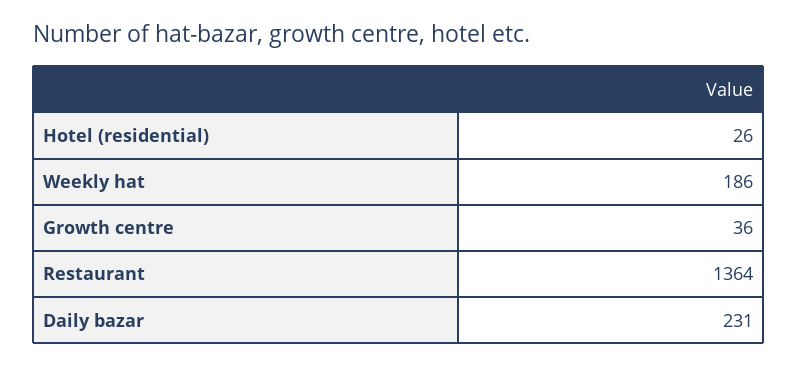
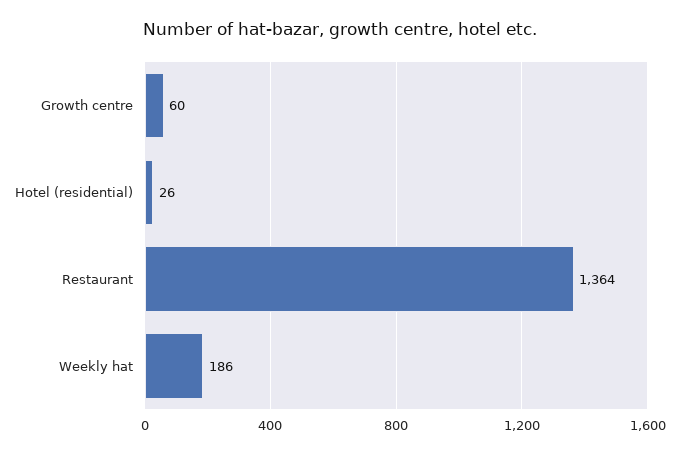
  {
    "Hotel (residential)": 26,
    "Weekly hat": 186,
-   "Growth centre": 36,
+   "Growth centre": 60,
-   "Restaurant": 1364,
+   "Restaurant": 1364
-   "Daily bazar": 231
  }

